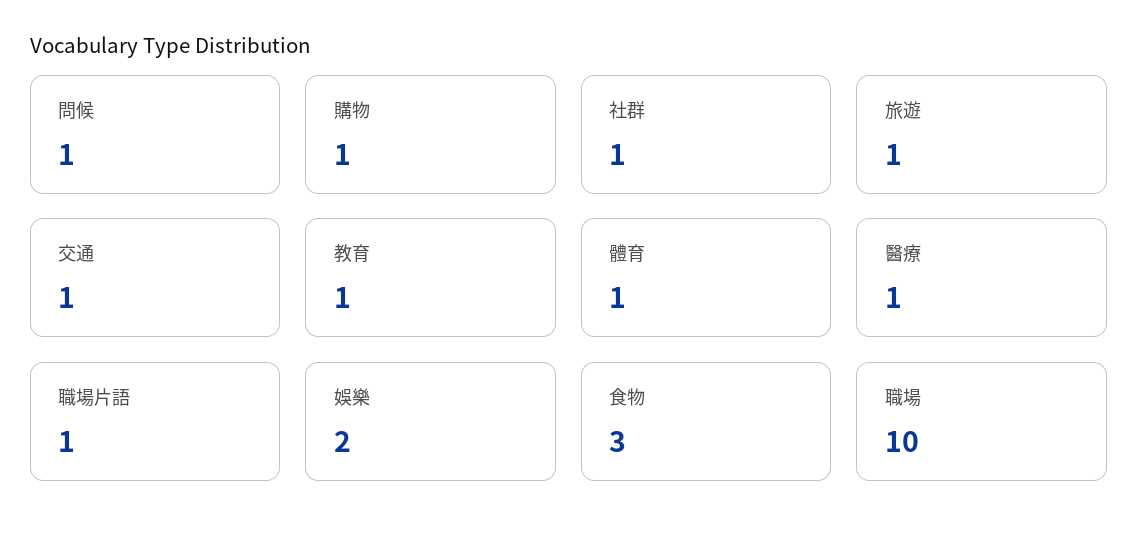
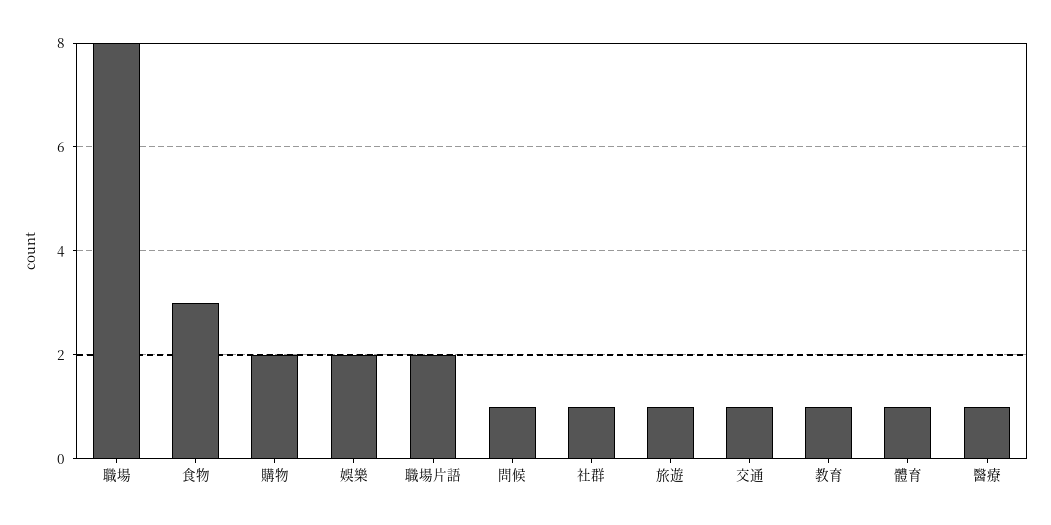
  {
    "問候": 1,
-   "購物": 1,
+   "購物": 2,
    "社群": 1,
    "旅遊": 1,
    "交通": 1,
    "教育": 1,
    "體育": 1,
    "醫療": 1,
-   "職場片語": 1,
+   "職場片語": 2,
    "娛樂": 2,
    "食物": 3,
-   "職場": 10
+   "職場": 8
  }

